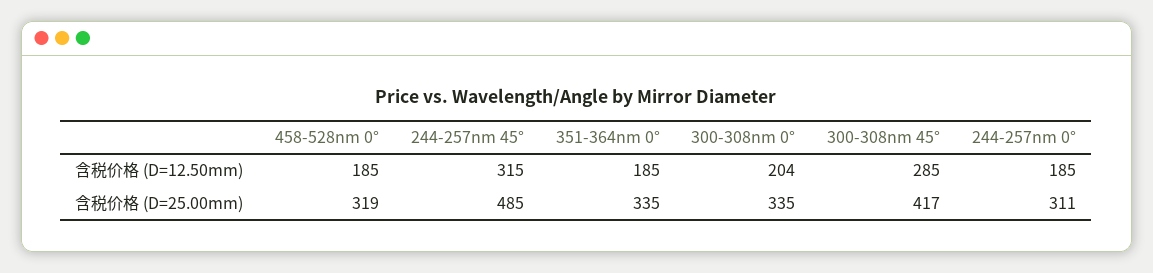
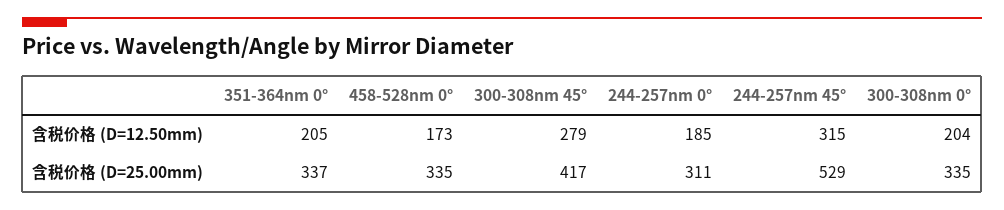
  {
    "458-528nm 0°": {
-     "含税价格 (D=12.50mm)": 185,
+     "含税价格 (D=12.50mm)": 173,
-     "含税价格 (D=25.00mm)": 319
+     "含税价格 (D=25.00mm)": 335
    },
    "244-257nm 45°": {
      "含税价格 (D=12.50mm)": 315,
-     "含税价格 (D=25.00mm)": 485
+     "含税价格 (D=25.00mm)": 529
    },
    "351-364nm 0°": {
-     "含税价格 (D=12.50mm)": 185,
+     "含税价格 (D=12.50mm)": 205,
-     "含税价格 (D=25.00mm)": 335
+     "含税价格 (D=25.00mm)": 337
    },
    "300-308nm 0°": {
      "含税价格 (D=12.50mm)": 204,
      "含税价格 (D=25.00mm)": 335
    },
    "300-308nm 45°": {
-     "含税价格 (D=12.50mm)": 285,
+     "含税价格 (D=12.50mm)": 279,
      "含税价格 (D=25.00mm)": 417
    },
    "244-257nm 0°": {
      "含税价格 (D=12.50mm)": 185,
      "含税价格 (D=25.00mm)": 311
    }
  }

